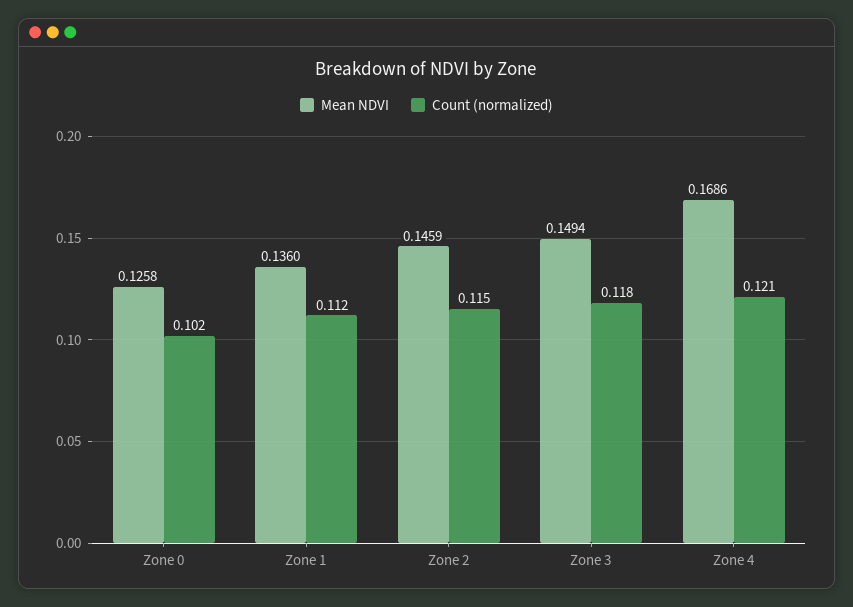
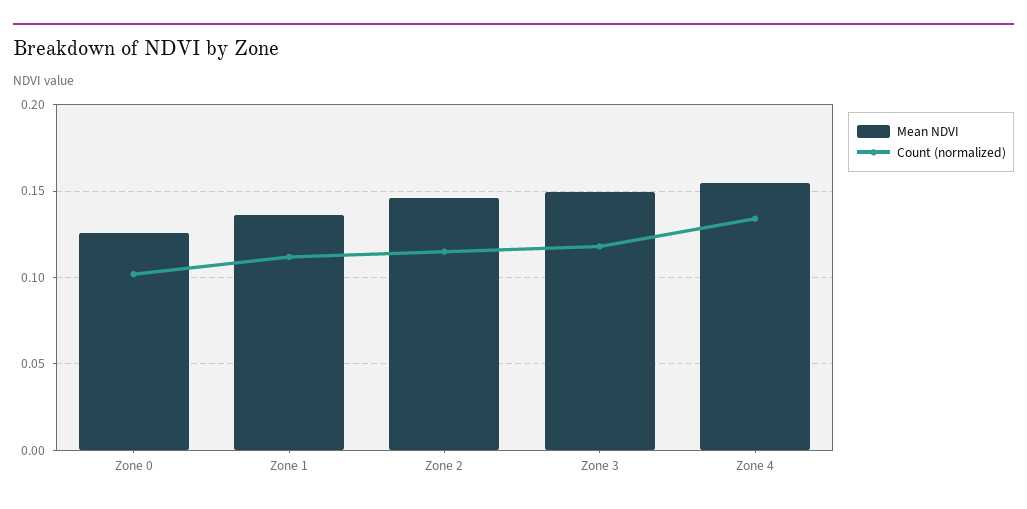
  {
    "Mean NDVI": {
      "Zone 0": 0.1258,
      "Zone 1": 0.136,
      "Zone 2": 0.1459,
      "Zone 3": 0.1494,
-     "Zone 4": 0.1686
+     "Zone 4": 0.155
    },
    "Count (normalized)": {
      "Zone 0": 0.102,
      "Zone 1": 0.112,
      "Zone 2": 0.115,
      "Zone 3": 0.118,
-     "Zone 4": 0.121
+     "Zone 4": 0.135
    }
  }

